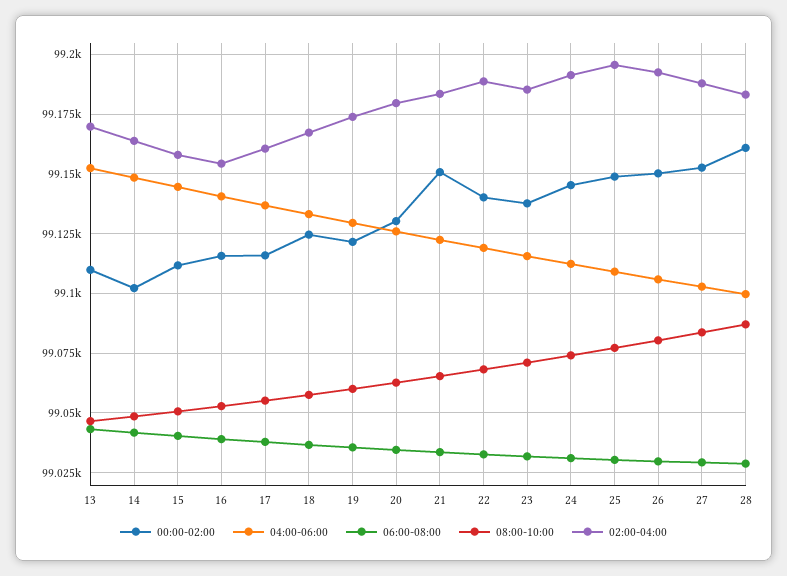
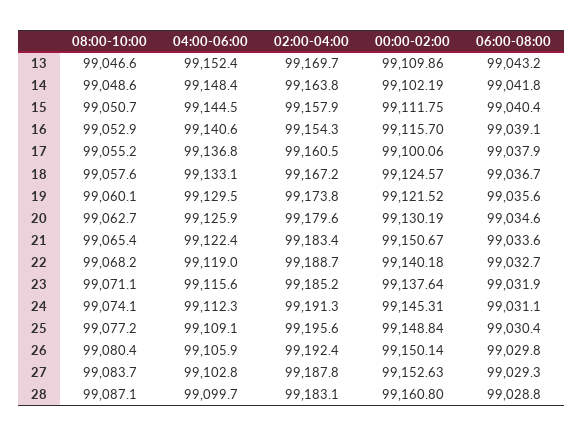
  {
    "00:00-02:00": {
      "13": 99109.86,
      "14": 99102.19,
      "15": 99111.75,
      "16": 99115.7,
-     "17": 99115,
+     "17": 99100.06,
      "18": 99124.57,
      "19": 99121.52,
      "20": 99130.19,
      "21": 99150.67,
      "22": 99140.18,
      "23": 99137.64,
      "24": 99145.31,
      "25": 99148.84,
      "26": 99150.14,
      "27": 99152.63,
      "28": 99160.8
    },
    "04:00-06:00": {
      "13": 99152.4,
      "14": 99148.4,
      "15": 99144.5,
      "16": 99140.6,
      "17": 99136.8,
      "18": 99133.1,
      "19": 99129.5,
      "20": 99125.9,
      "21": 99122.4,
      "22": 99119,
      "23": 99115.6,
      "24": 99112.3,
      "25": 99109.1,
      "26": 99105.9,
      "27": 99102.8,
      "28": 99099.7
    },
    "06:00-08:00": {
      "13": 99043.2,
      "14": 99041.8,
      "15": 99040.4,
      "16": 99039.1,
      "17": 99037.9,
      "18": 99036.7,
      "19": 99035.6,
      "20": 99034.6,
      "21": 99033.6,
      "22": 99032.7,
      "23": 99031.9,
      "24": 99031.1,
      "25": 99030.4,
      "26": 99029.8,
      "27": 99029.3,
      "28": 99028.8
    },
    "08:00-10:00": {
      "13": 99046.6,
      "14": 99048.6,
      "15": 99050.7,
      "16": 99052.9,
      "17": 99055.2,
      "18": 99057.6,
      "19": 99060.1,
      "20": 99062.7,
      "21": 99065.4,
      "22": 99068.2,
      "23": 99071.1,
      "24": 99074.1,
      "25": 99077.2,
      "26": 99080.4,
      "27": 99083.7,
      "28": 99087.1
    },
    "02:00-04:00": {
      "13": 99169.7,
      "14": 99163.8,
      "15": 99157.9,
      "16": 99154.3,
      "17": 99160.5,
      "18": 99167.2,
      "19": 99173.8,
      "20": 99179.6,
      "21": 99183.4,
      "22": 99188.7,
      "23": 99185.2,
      "24": 99191.3,
      "25": 99195.6,
      "26": 99192.4,
      "27": 99187.8,
      "28": 99183.1
    }
  }

